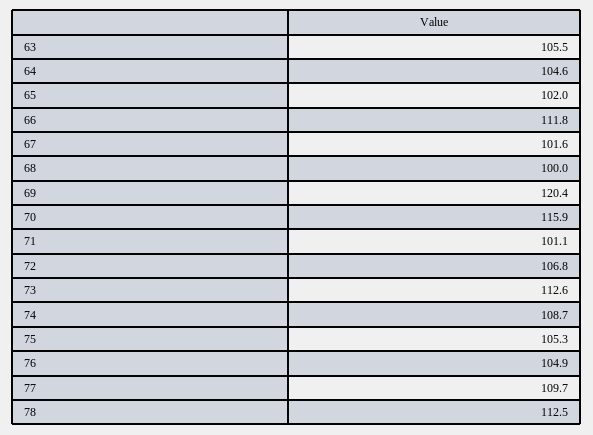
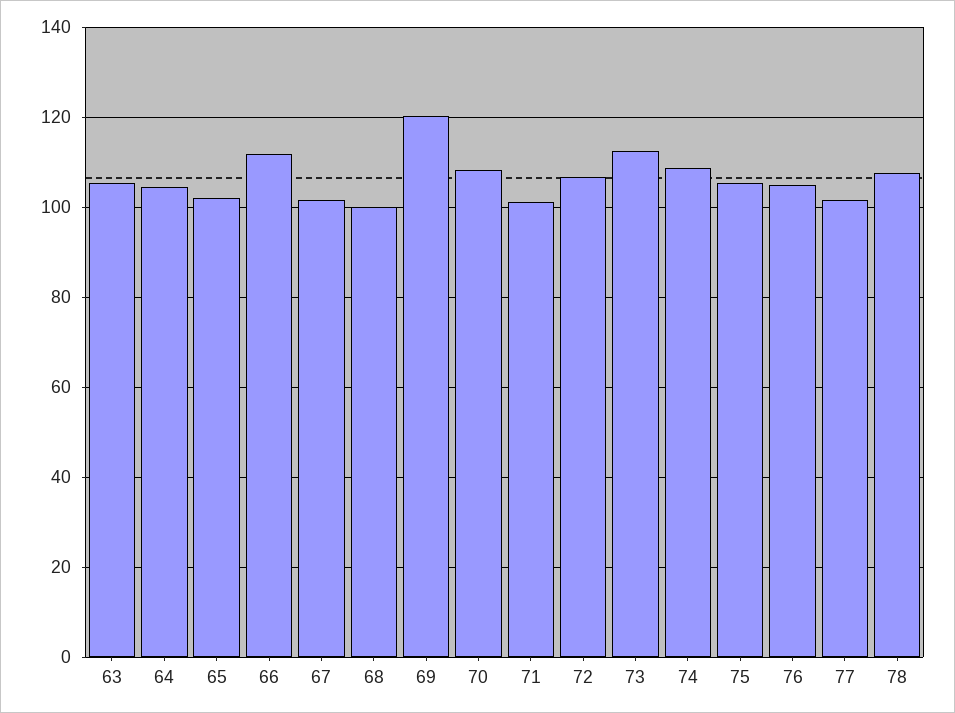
  {
    "63": 105.5,
    "64": 104.6,
    "65": 102,
    "66": 111.8,
    "67": 101.6,
    "68": 100,
    "69": 120.4,
-   "70": 115.9,
+   "70": 108,
    "71": 101.1,
    "72": 106.8,
    "73": 112.6,
    "74": 108.7,
    "75": 105.3,
    "76": 104.9,
-   "77": 109.7,
+   "77": 102,
-   "78": 112.5
+   "78": 108
  }

